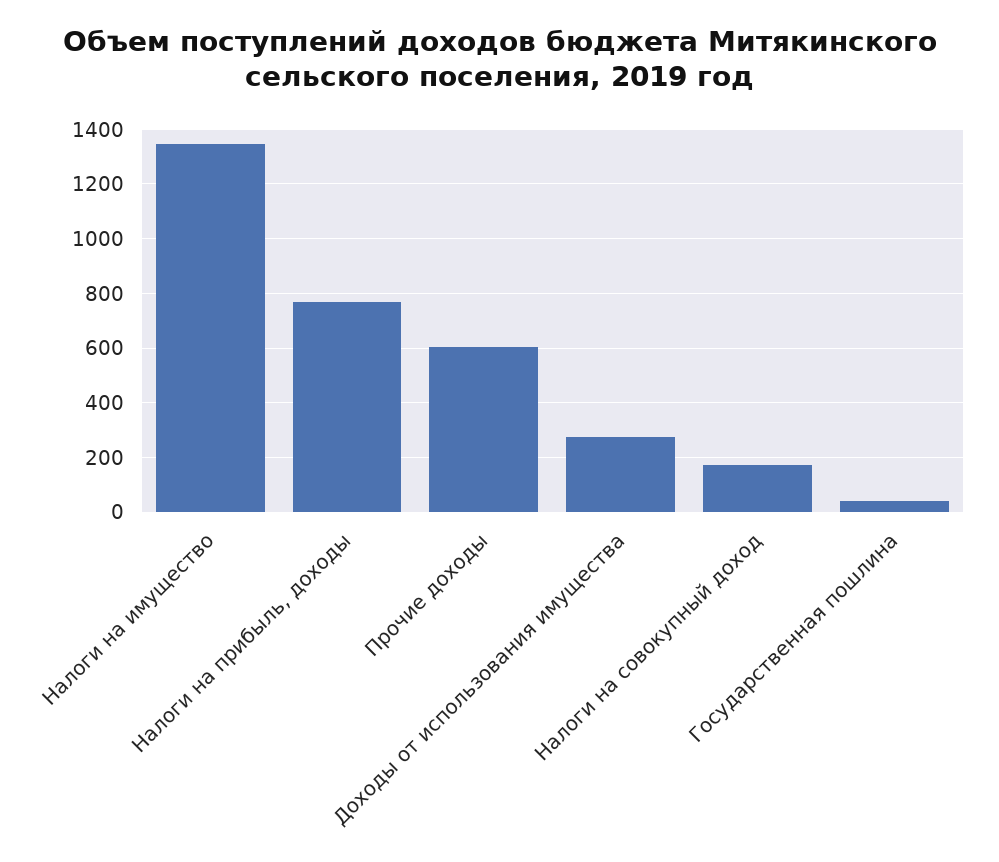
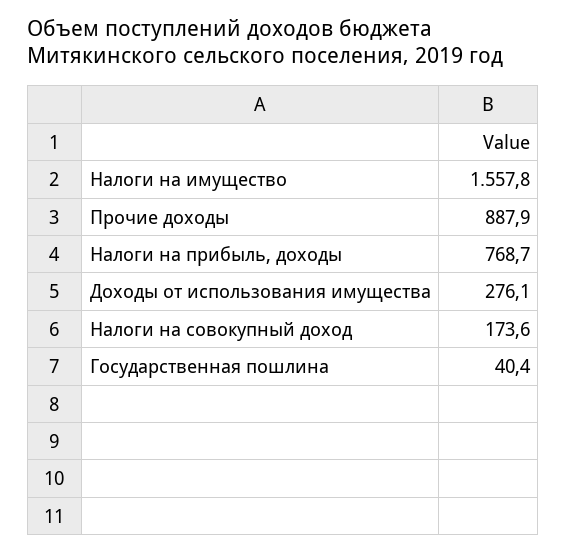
  {
-   "Налоги на имущество": 1350,
+   "Налоги на имущество": 1557.8,
    "Налоги на прибыль, доходы": 768.7,
-   "Прочие доходы": 600,
+   "Прочие доходы": 887.9,
    "Доходы от использования имущества": 276.1,
    "Налоги на совокупный доход": 173.6,
    "Государственная пошлина": 40.4
  }

